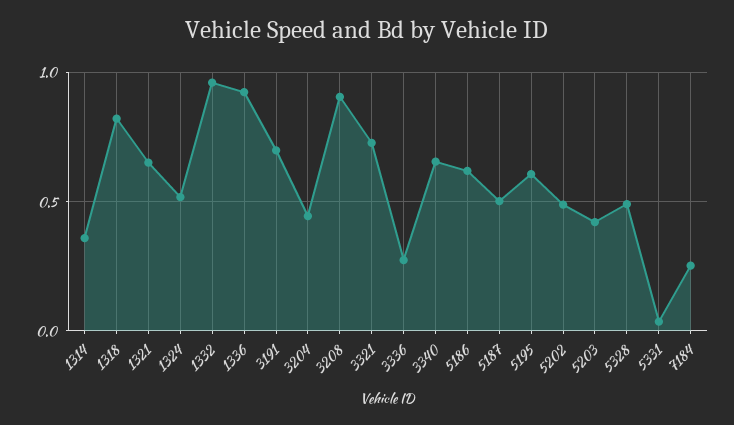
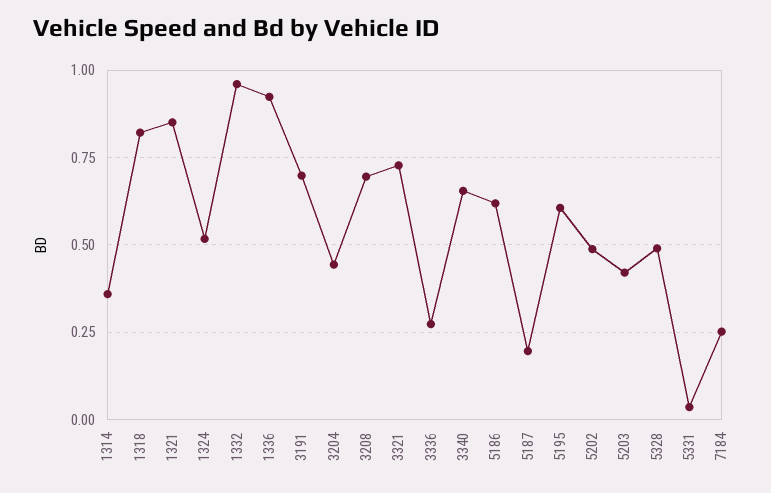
  {
    "1314": 0.35,
    "1318": 0.825,
-   "1321": 0.65,
+   "1321": 0.85,
    "1324": 0.525,
    "1332": 0.95,
    "1336": 0.925,
    "3191": 0.7,
    "3204": 0.45,
-   "3208": 0.9,
+   "3208": 0.7,
    "3321": 0.725,
    "3336": 0.275,
    "3340": 0.65,
    "5186": 0.625,
-   "5187": 0.5,
+   "5187": 0.2,
    "5195": 0.6,
    "5202": 0.5,
    "5203": 0.425,
    "5328": 0.5,
    "5331": 0.025,
    "7184": 0.25
  }

